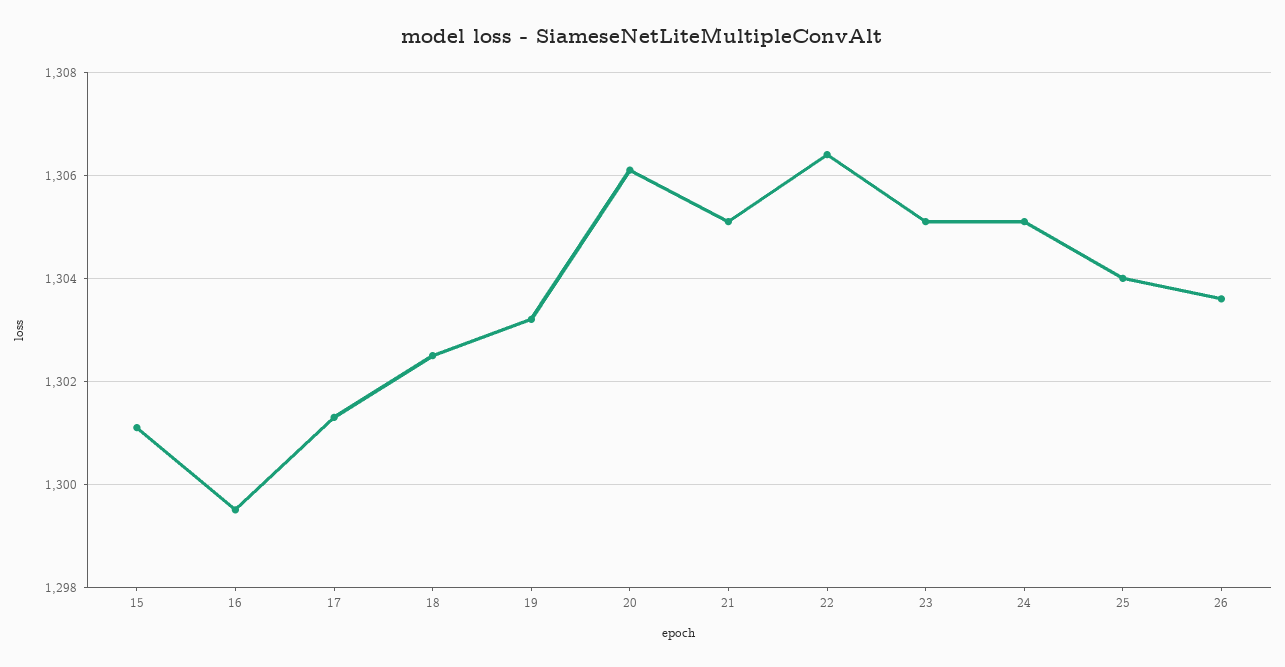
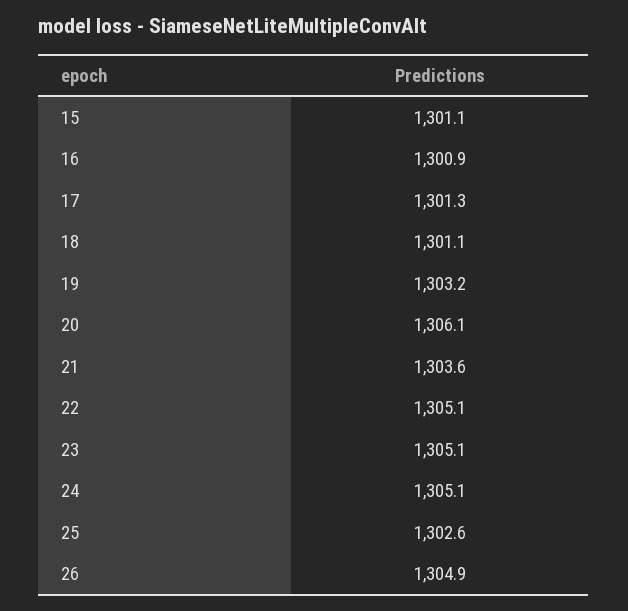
  {
    "15": 1301.1,
-   "16": 1299.5,
+   "16": 1300.9,
    "17": 1301.3,
-   "18": 1302.5,
+   "18": 1301.1,
    "19": 1303.2,
    "20": 1306.1,
-   "21": 1305,
+   "21": 1303.6,
-   "22": 1306.5,
+   "22": 1305.1,
    "23": 1305.1,
    "24": 1305.1,
-   "25": 1304,
+   "25": 1302.6,
-   "26": 1303.5
+   "26": 1304.9
  }

